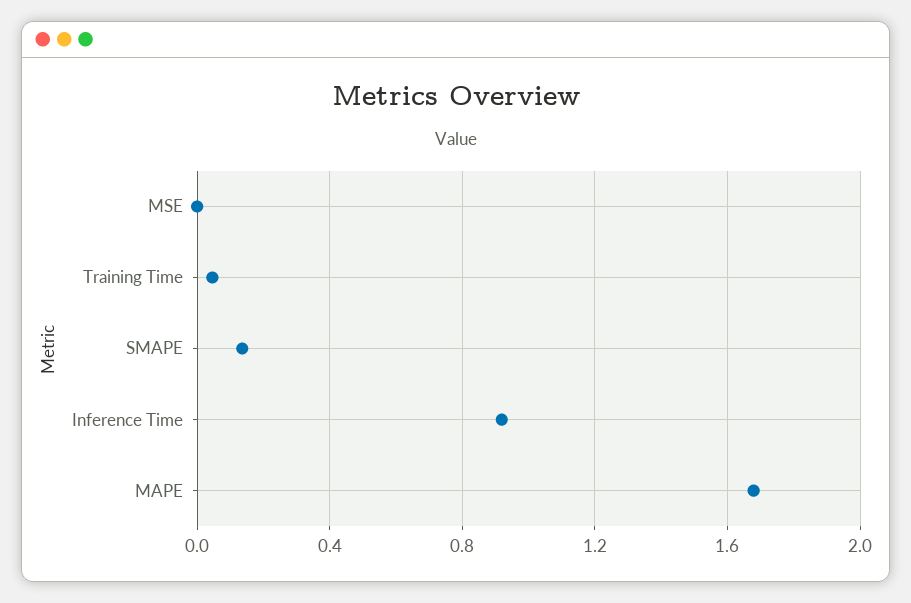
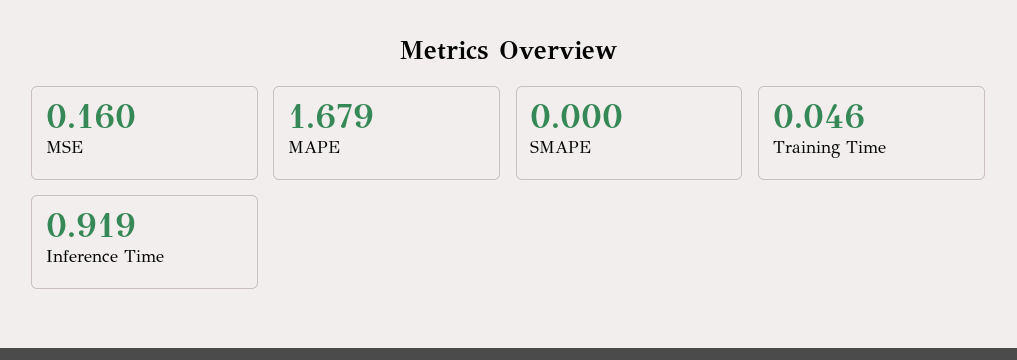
  {
-   "MSE": 0,
+   "MSE": 0.16,
    "Training Time": 0.046,
-   "SMAPE": 0.15,
+   "SMAPE": 0,
    "Inference Time": 0.919,
    "MAPE": 1.679
  }

